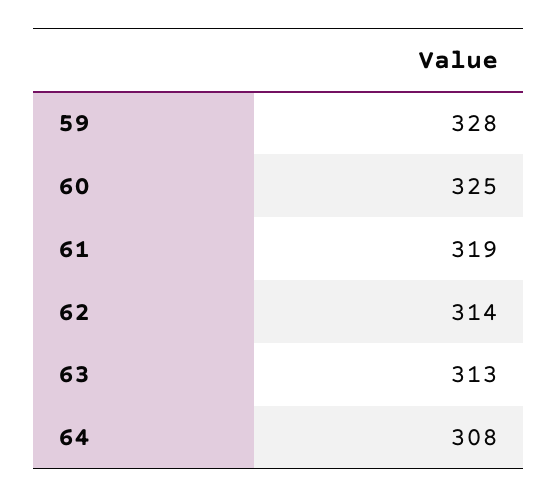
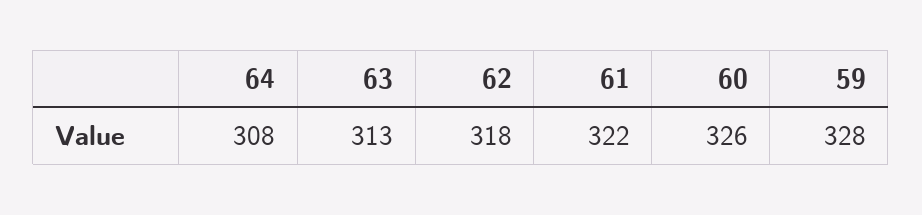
  {
    "59": 328,
-   "60": 325,
+   "60": 326,
-   "61": 319,
+   "61": 322,
-   "62": 314,
+   "62": 318,
    "63": 313,
    "64": 308
  }

